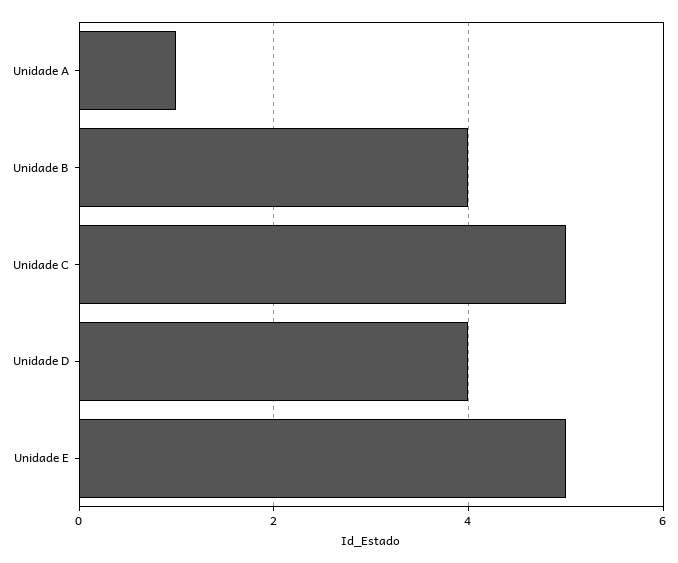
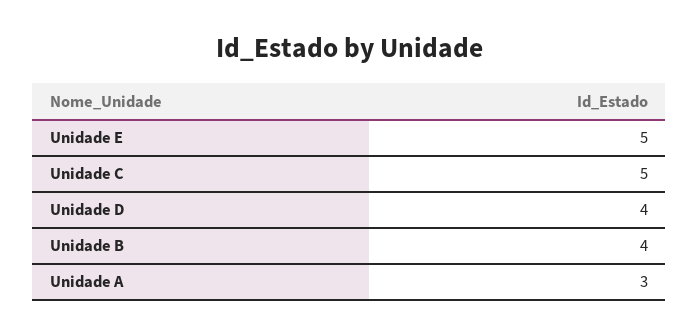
  {
-   "Unidade A": 1,
+   "Unidade A": 3,
    "Unidade B": 4,
    "Unidade C": 5,
    "Unidade D": 4,
    "Unidade E": 5
  }

